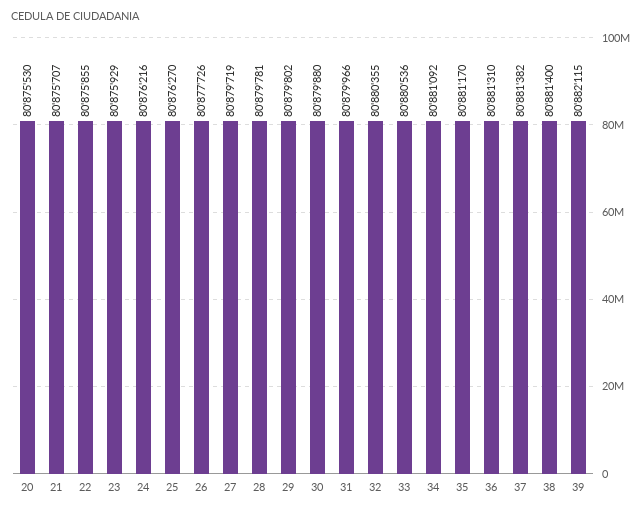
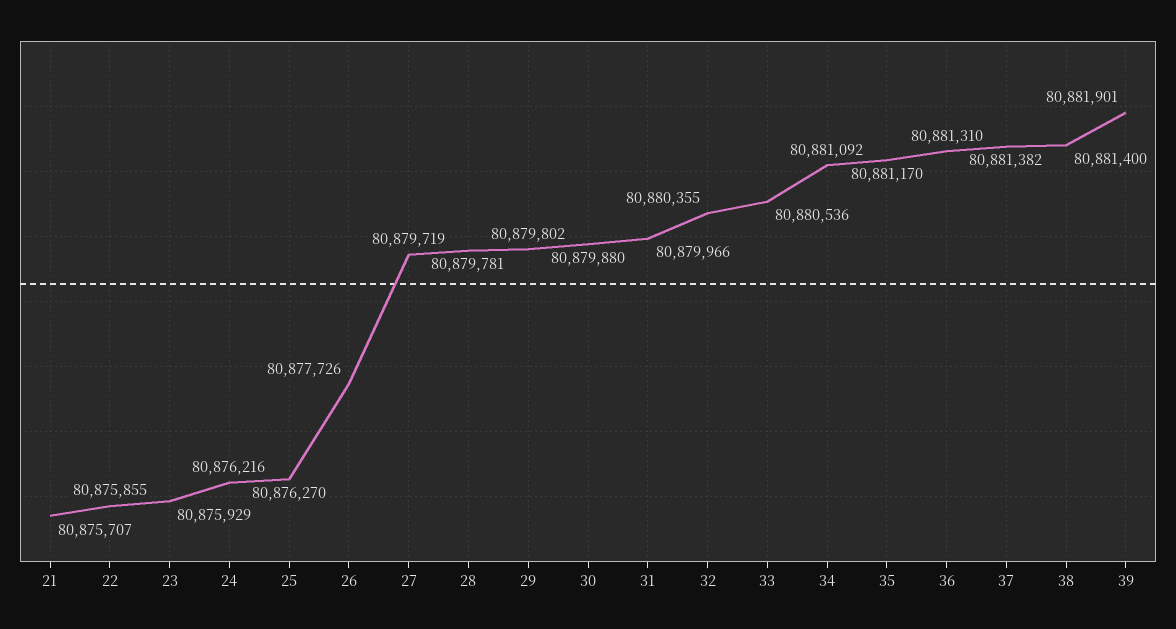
  {
-   "20": 80875530,
    "21": 80875707,
    "22": 80875855,
    "23": 80875929,
    "24": 80876216,
    "25": 80876270,
    "26": 80877726,
    "27": 80879719,
    "28": 80879781,
    "29": 80879802,
    "30": 80879880,
    "31": 80879966,
    "32": 80880355,
    "33": 80880536,
    "34": 80881092,
    "35": 80881170,
    "36": 80881310,
    "37": 80881382,
    "38": 80881400,
-   "39": 80882115
+   "39": 80881901
  }

